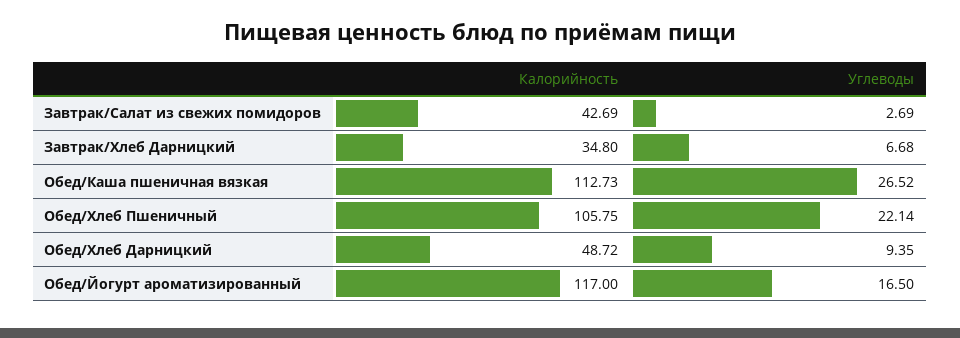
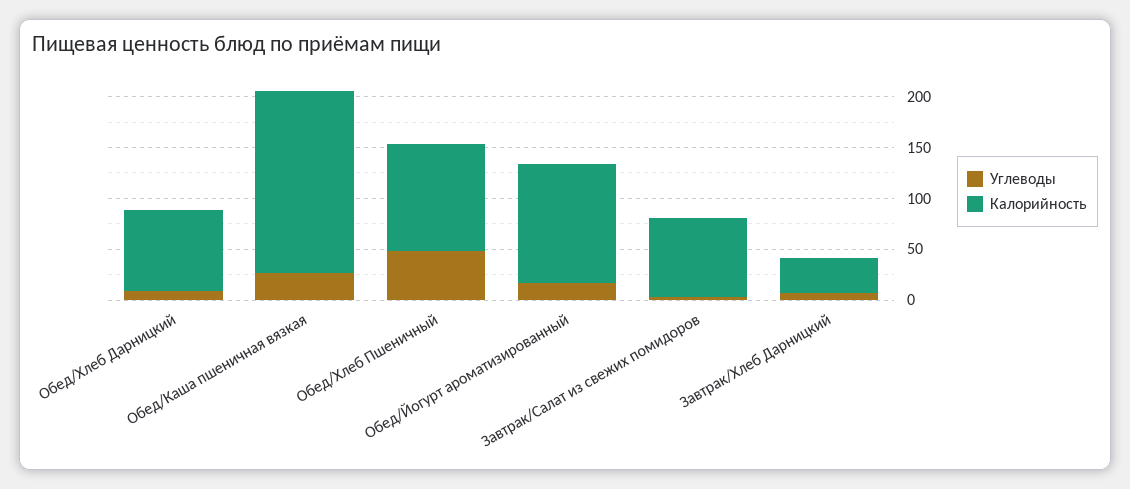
  {
    "Калорийность": {
-     "Завтрак/Салат из свежих помидоров": 42.69,
+     "Завтрак/Салат из свежих помидоров": 80,
      "Завтрак/Хлеб Дарницкий": 34.8,
-     "Обед/Каша пшеничная вязкая": 112.73,
+     "Обед/Каша пшеничная вязкая": 180,
      "Обед/Хлеб Пшеничный": 105.75,
-     "Обед/Хлеб Дарницкий": 48.72,
+     "Обед/Хлеб Дарницкий": 80,
      "Обед/Йогурт ароматизированный": 117
    },
    "Углеводы": {
      "Завтрак/Салат из свежих помидоров": 2.69,
      "Завтрак/Хлеб Дарницкий": 6.68,
      "Обед/Каша пшеничная вязкая": 26.52,
-     "Обед/Хлеб Пшеничный": 22.14,
+     "Обед/Хлеб Пшеничный": 50,
      "Обед/Хлеб Дарницкий": 9.35,
      "Обед/Йогурт ароматизированный": 16.5
    }
  }

